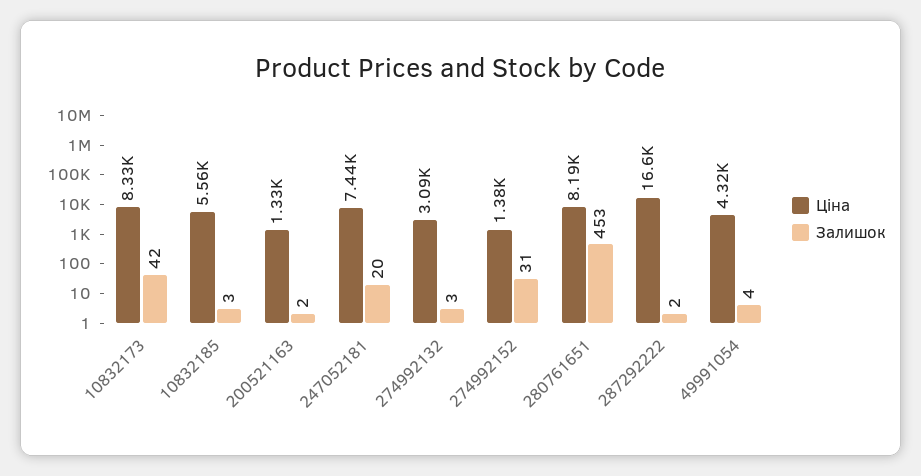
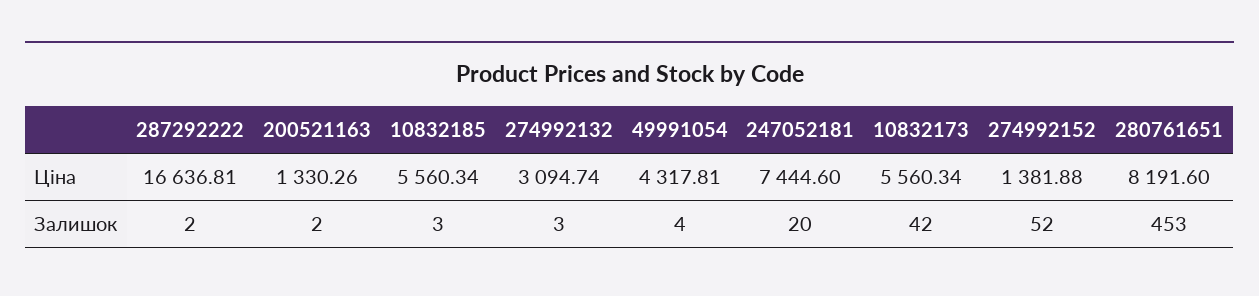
  {
    "Ціна": {
-     "10832173": 8330,
+     "10832173": 5560.34,
      "10832185": 5560.34,
      "200521163": 1330.26,
      "247052181": 7444.6,
      "274992132": 3094.74,
      "274992152": 1381.88,
      "280761651": 8191.6,
      "287292222": 16636.81,
      "49991054": 4317.81
    },
    "Залишок": {
      "10832173": 42,
      "10832185": 3,
      "200521163": 2,
      "247052181": 20,
      "274992132": 3,
-     "274992152": 31,
+     "274992152": 52,
      "280761651": 453,
      "287292222": 2,
      "49991054": 4
    }
  }

